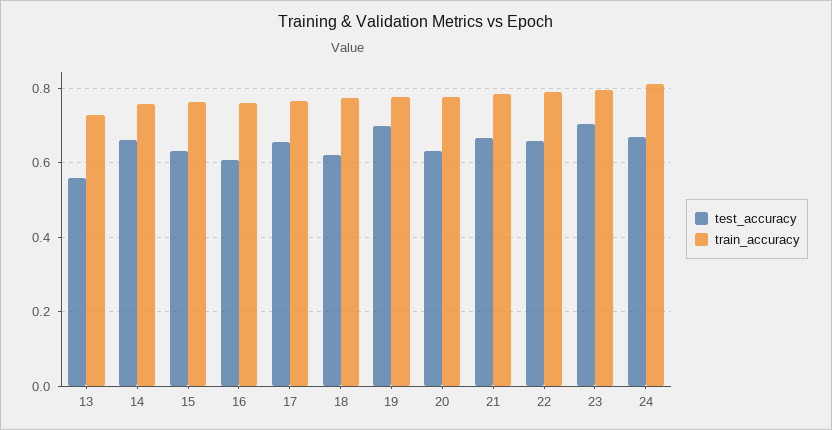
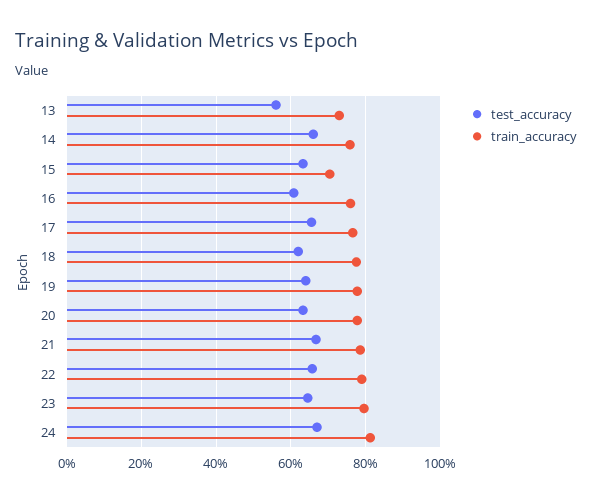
  {
    "test_accuracy": {
      "13": 0.56,
      "14": 0.66,
      "15": 0.64,
      "16": 0.6,
      "17": 0.66,
      "18": 0.62,
-     "19": 0.7,
+     "19": 0.64,
      "20": 0.64,
      "21": 0.66,
      "22": 0.66,
-     "23": 0.7,
+     "23": 0.64,
      "24": 0.68
    },
    "train_accuracy": {
      "13": 0.72,
      "14": 0.76,
-     "15": 0.76,
+     "15": 0.7,
      "16": 0.76,
      "17": 0.76,
      "18": 0.78,
      "19": 0.78,
      "20": 0.78,
      "21": 0.78,
      "22": 0.78,
      "23": 0.8,
      "24": 0.82
    }
  }

